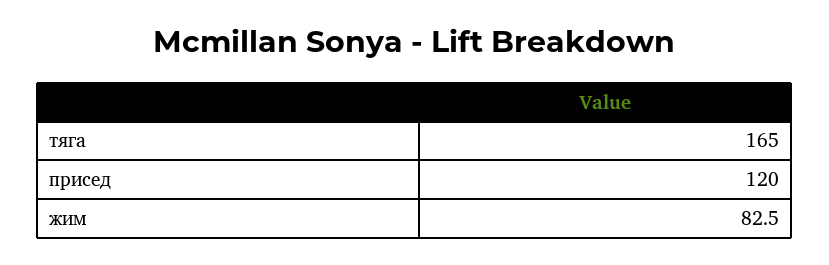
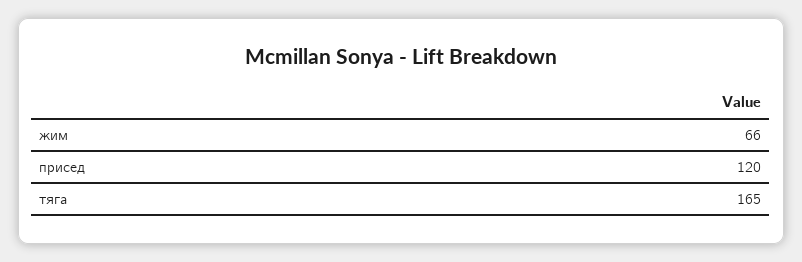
  {
    "тяга": 165,
    "присед": 120,
-   "жим": 82.5
+   "жим": 66
  }

